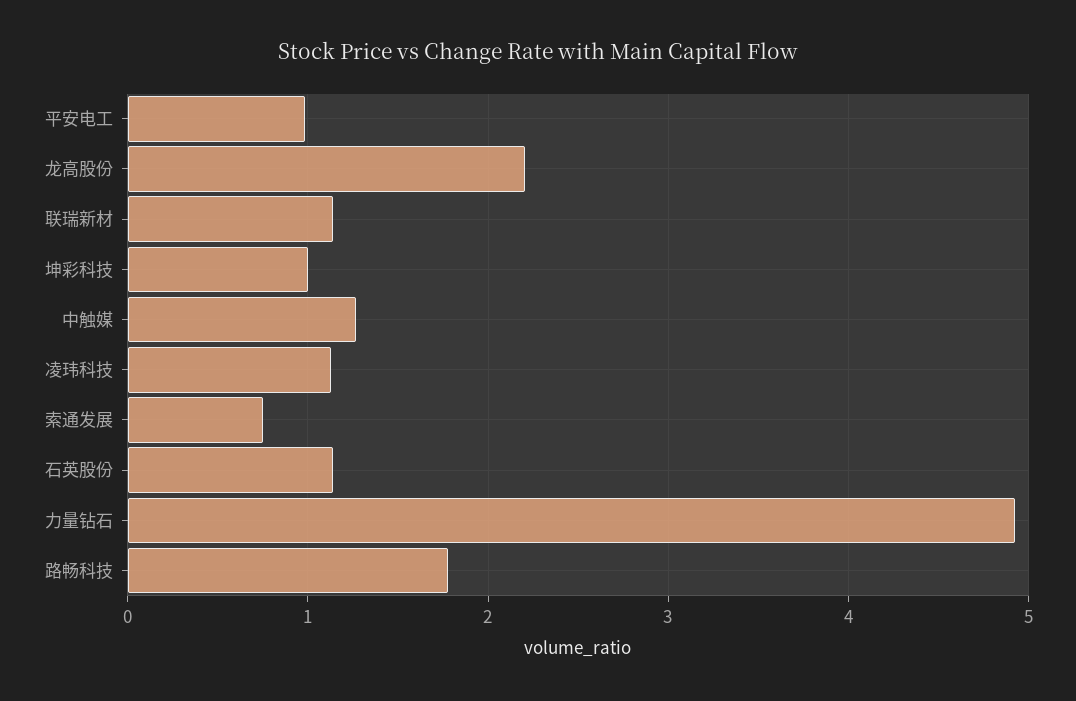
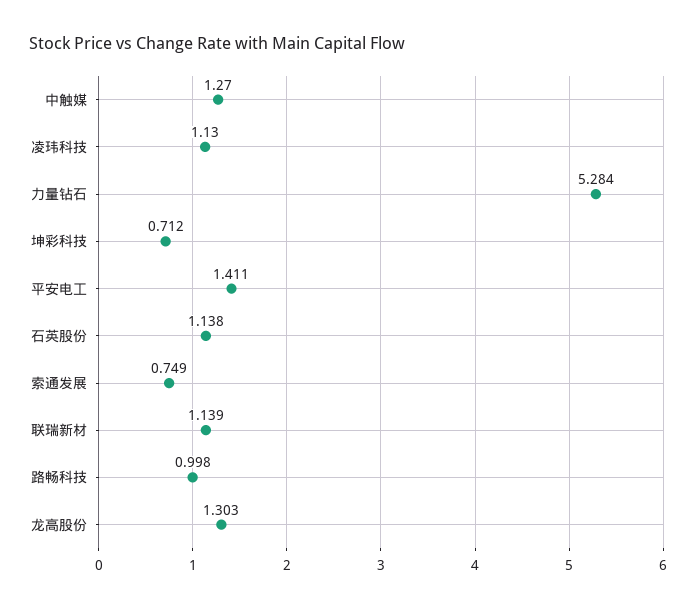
  {
-   "平安电工": 1,
+   "平安电工": 1.411,
-   "龙高股份": 2.2,
+   "龙高股份": 1.303,
    "联瑞新材": 1.139,
-   "坤彩科技": 1,
+   "坤彩科技": 0.712,
    "中触媒": 1.27,
    "凌玮科技": 1.13,
    "索通发展": 0.749,
    "石英股份": 1.138,
-   "力量钻石": 4.9,
+   "力量钻石": 5.284,
-   "路畅科技": 1.8
+   "路畅科技": 0.998
  }

